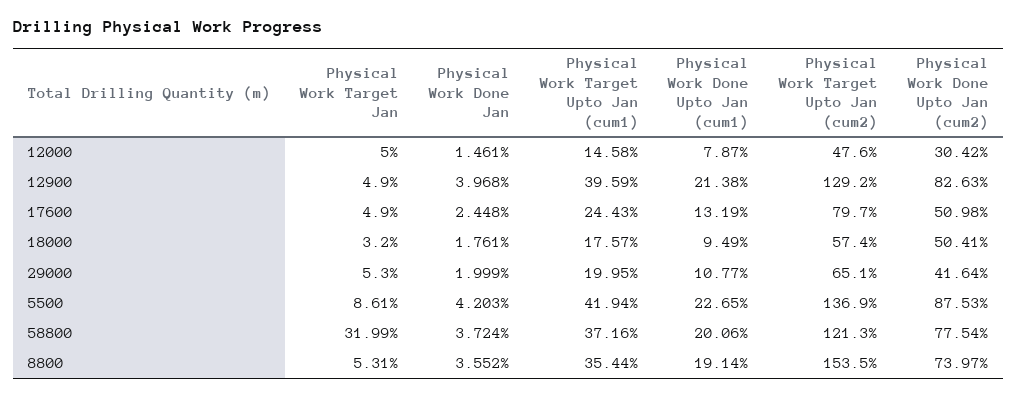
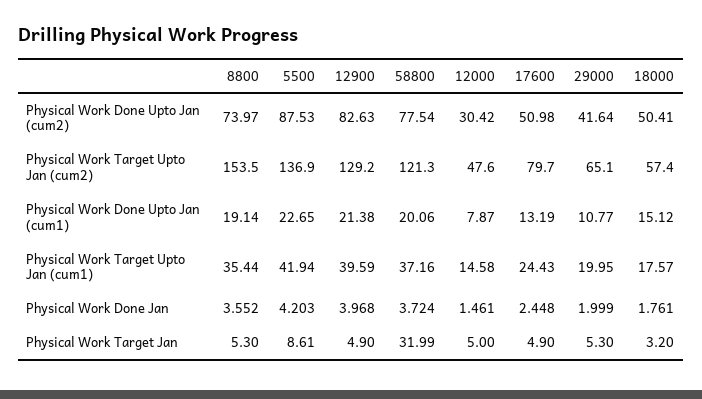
  {
    "Physical Work Target Jan": {
      "12000": 5,
      "12900": 4.9,
      "17600": 4.9,
      "18000": 3.2,
      "29000": 5.3,
      "5500": 8.61,
      "58800": 31.99,
-     "8800": 5.31
+     "8800": 5.3
    },
    "Physical Work Done Jan": {
      "12000": 1.461,
      "12900": 3.968,
      "17600": 2.448,
      "18000": 1.761,
      "29000": 1.999,
      "5500": 4.203,
      "58800": 3.724,
      "8800": 3.552
    },
    "Physical Work Target Upto Jan (cum1)": {
      "12000": 14.58,
      "12900": 39.59,
      "17600": 24.43,
      "18000": 17.57,
      "29000": 19.95,
      "5500": 41.94,
      "58800": 37.16,
      "8800": 35.44
    },
    "Physical Work Done Upto Jan (cum1)": {
      "12000": 7.87,
      "12900": 21.38,
      "17600": 13.19,
-     "18000": 9.49,
+     "18000": 15.12,
      "29000": 10.77,
      "5500": 22.65,
      "58800": 20.06,
      "8800": 19.14
    },
    "Physical Work Target Upto Jan (cum2)": {
      "12000": 47.6,
      "12900": 129.2,
      "17600": 79.7,
      "18000": 57.4,
      "29000": 65.1,
      "5500": 136.9,
      "58800": 121.3,
      "8800": 153.5
    },
    "Physical Work Done Upto Jan (cum2)": {
      "12000": 30.42,
      "12900": 82.63,
      "17600": 50.98,
      "18000": 50.41,
      "29000": 41.64,
      "5500": 87.53,
      "58800": 77.54,
      "8800": 73.97
    }
  }

